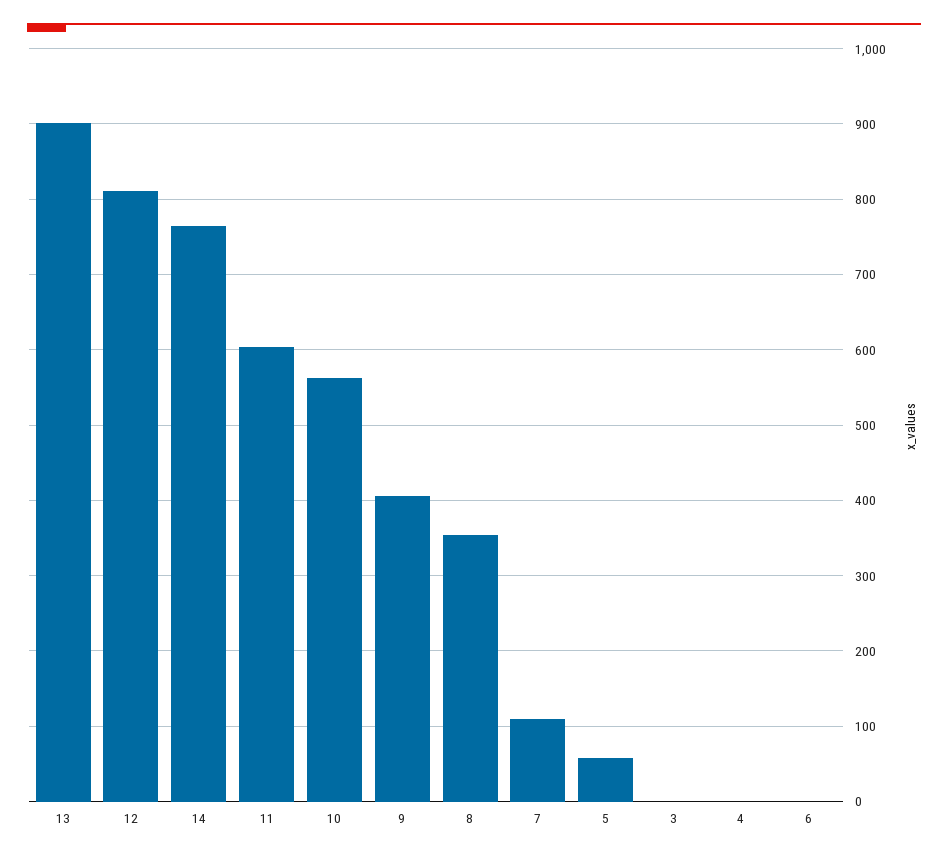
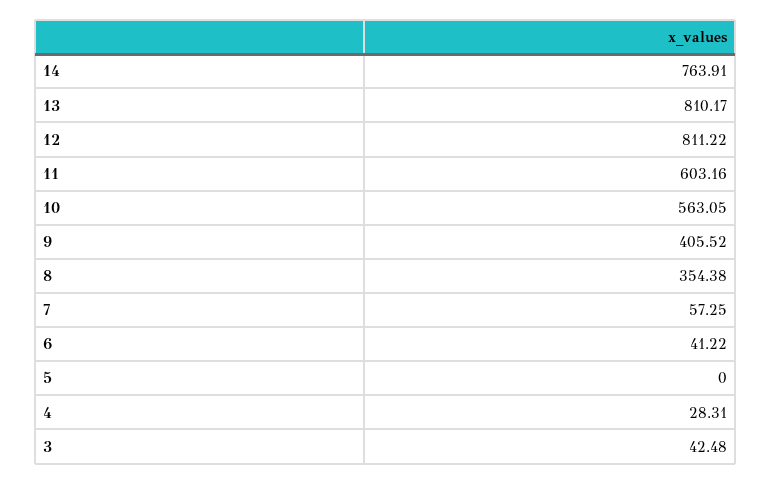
  {
-   "13": 900,
+   "13": 810.17,
    "12": 811.22,
    "14": 763.91,
    "11": 603.16,
    "10": 563.05,
    "9": 405.52,
    "8": 354.38,
-   "7": 110,
+   "7": 57.25,
-   "5": 60,
+   "5": 0,
-   "3": 0,
+   "3": 42.48,
-   "4": 0,
+   "4": 28.31,
-   "6": 0
+   "6": 41.22
  }

